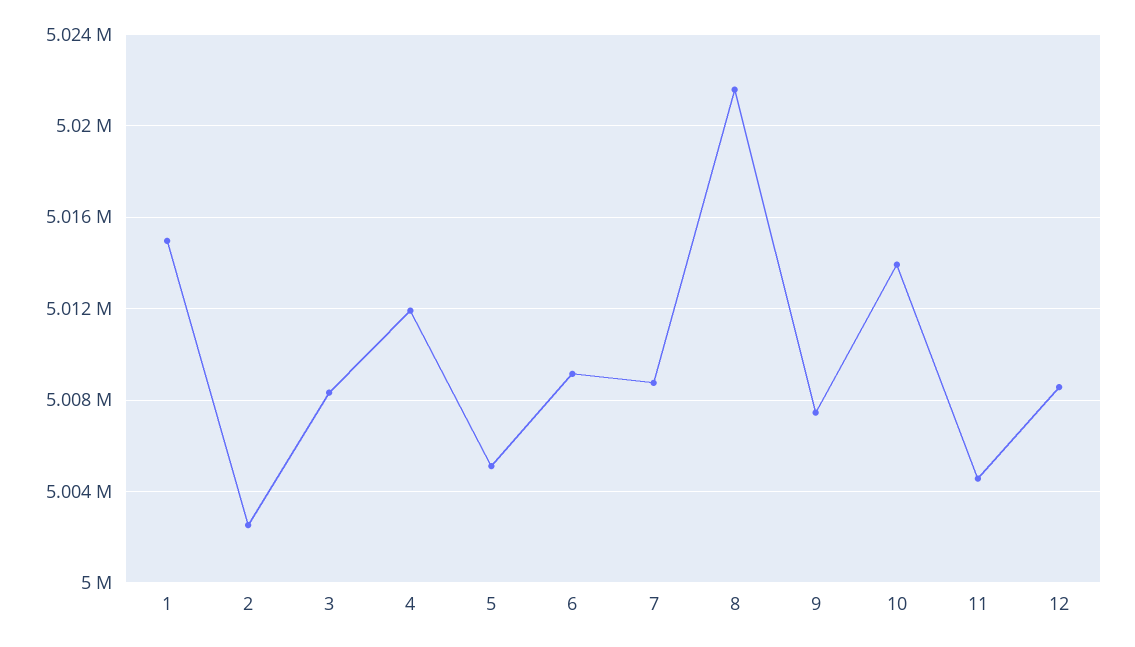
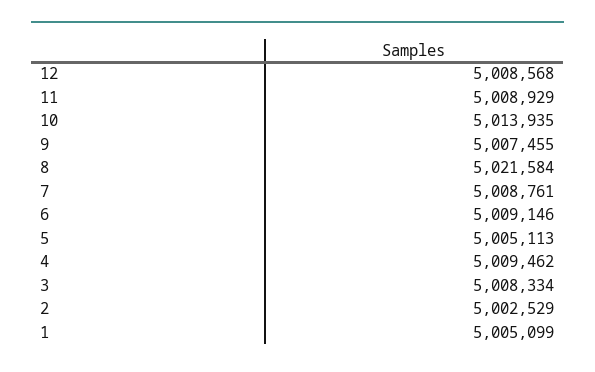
  {
-   "1": 5015000,
+   "1": 5005099,
    "2": 5002529,
    "3": 5008334,
-   "4": 5012000,
+   "4": 5009462,
    "5": 5005113,
    "6": 5009146,
    "7": 5008761,
    "8": 5021584,
    "9": 5007455,
    "10": 5013935,
-   "11": 5004500,
+   "11": 5008929,
    "12": 5008568
  }

